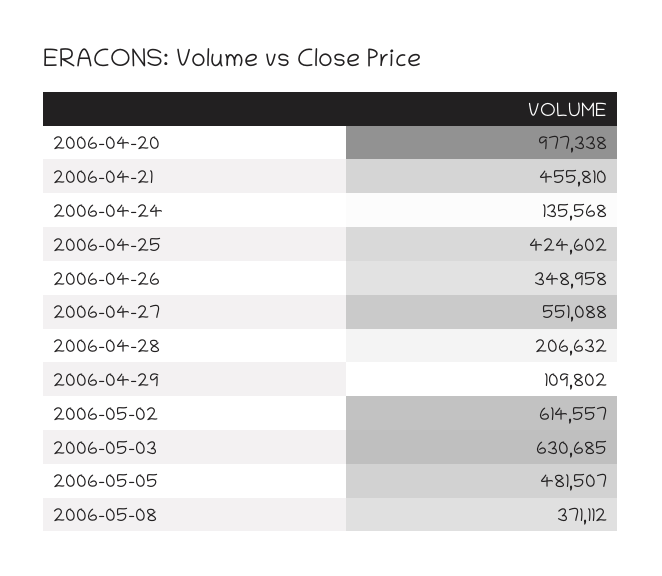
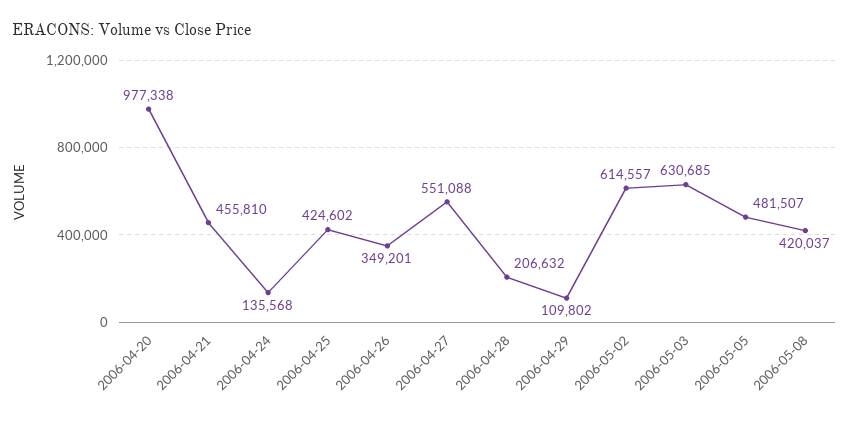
  {
    "2006-04-20": 977338,
    "2006-04-21": 455810,
    "2006-04-24": 135568,
    "2006-04-25": 424602,
-   "2006-04-26": 348958,
+   "2006-04-26": 349201,
    "2006-04-27": 551088,
    "2006-04-28": 206632,
    "2006-04-29": 109802,
    "2006-05-02": 614557,
    "2006-05-03": 630685,
    "2006-05-05": 481507,
-   "2006-05-08": 371112
+   "2006-05-08": 420037
  }

